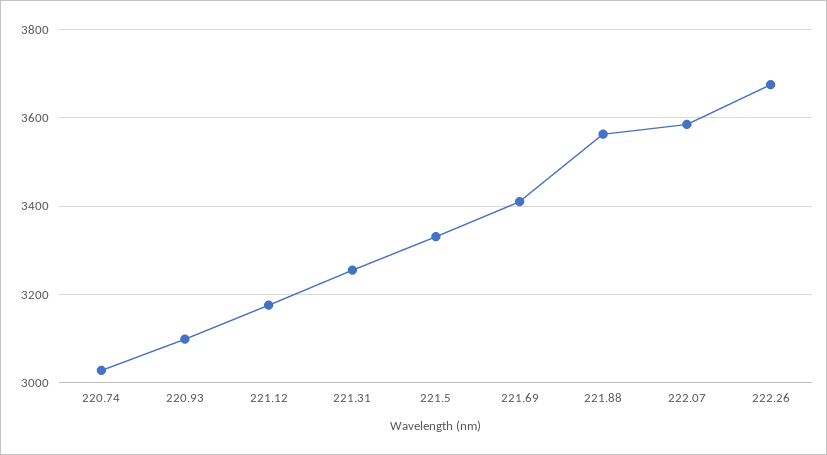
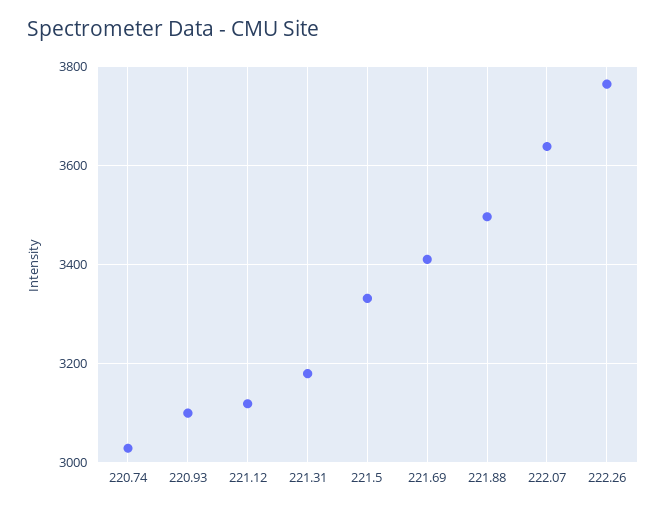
  {
    "220.74": 3020,
    "220.93": 3100,
-   "221.12": 3180,
+   "221.12": 3120,
-   "221.31": 3260,
+   "221.31": 3180,
    "221.5": 3340,
    "221.69": 3420,
-   "221.88": 3560,
+   "221.88": 3500,
-   "222.07": 3580,
+   "222.07": 3640,
-   "222.26": 3680
+   "222.26": 3760
  }

